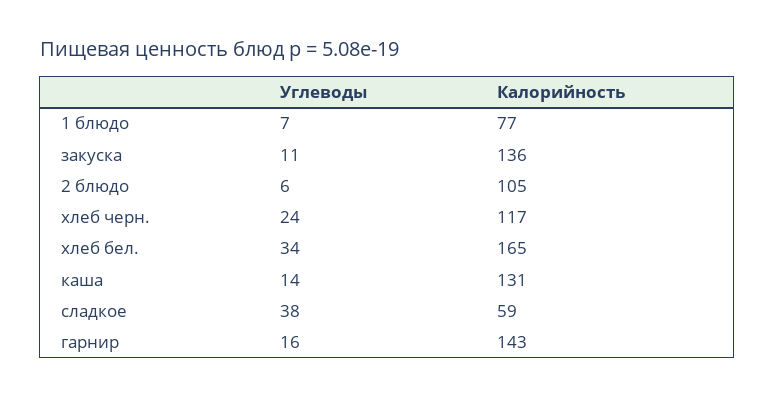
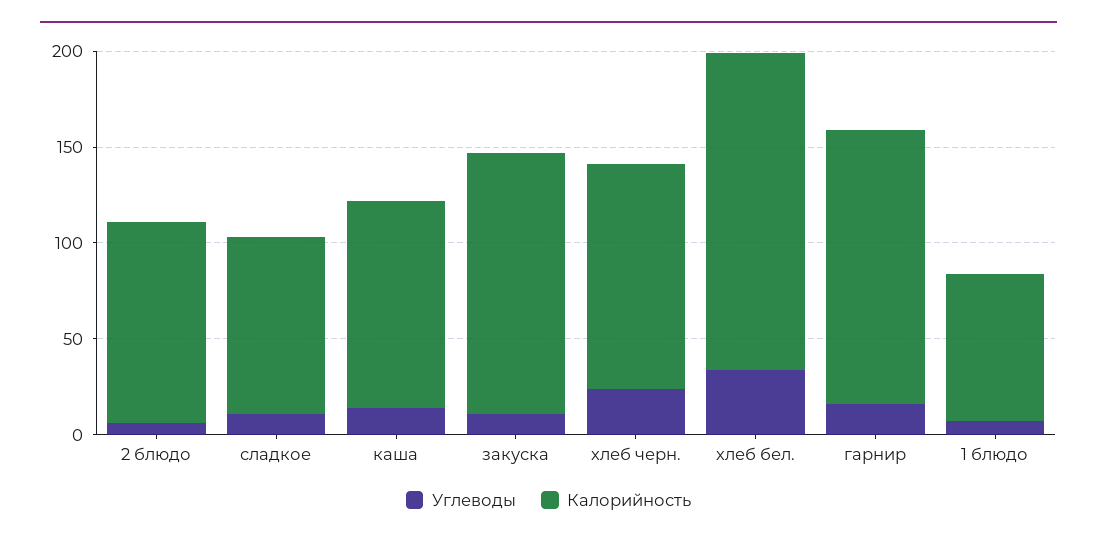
  {
    "Углеводы": {
      "1 блюдо": 7,
      "закуска": 11,
      "2 блюдо": 6,
      "хлеб черн.": 24,
      "хлеб бел.": 34,
      "каша": 14,
-     "сладкое": 38,
+     "сладкое": 10,
      "гарнир": 16
    },
    "Калорийность": {
      "1 блюдо": 77,
      "закуска": 136,
      "2 блюдо": 105,
      "хлеб черн.": 117,
      "хлеб бел.": 165,
-     "каша": 131,
+     "каша": 110,
-     "сладкое": 59,
+     "сладкое": 90,
      "гарнир": 143
    }
  }

